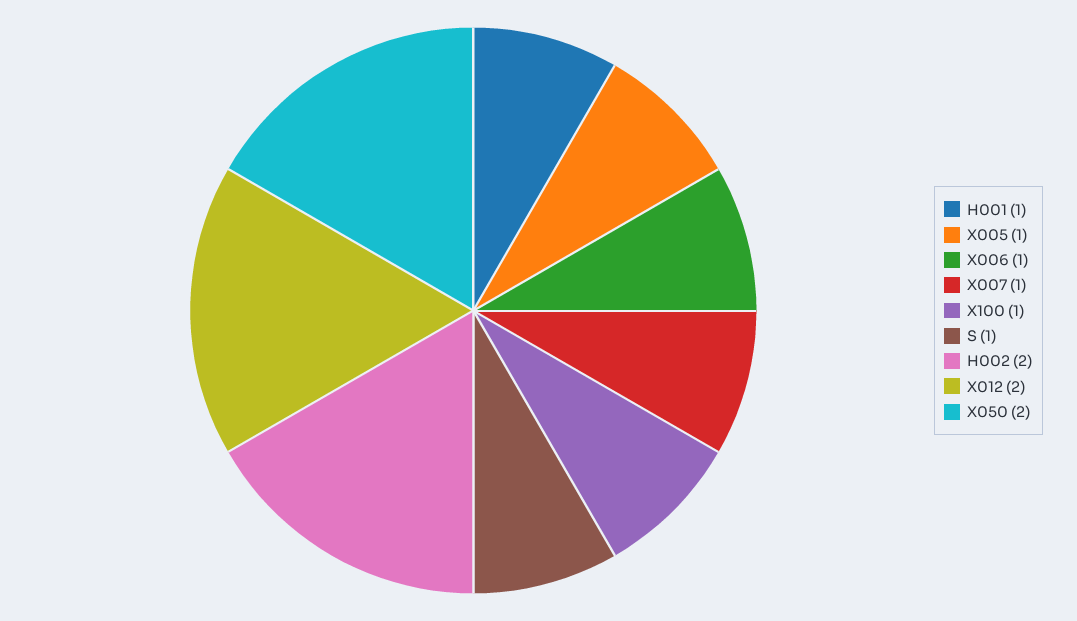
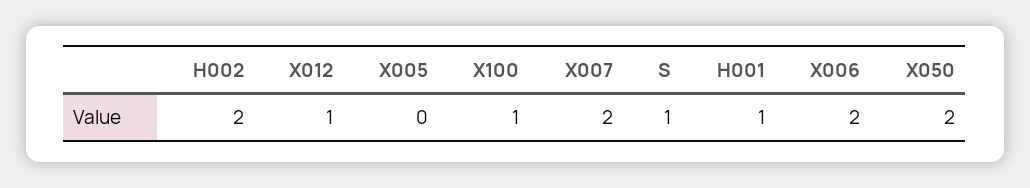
  {
    "H001": 1,
-   "X005": 1,
+   "X005": 0,
-   "X006": 1,
+   "X006": 2,
-   "X007": 1,
+   "X007": 2,
    "X100": 1,
    "S": 1,
    "H002": 2,
-   "X012": 2,
+   "X012": 1,
    "X050": 2
  }

